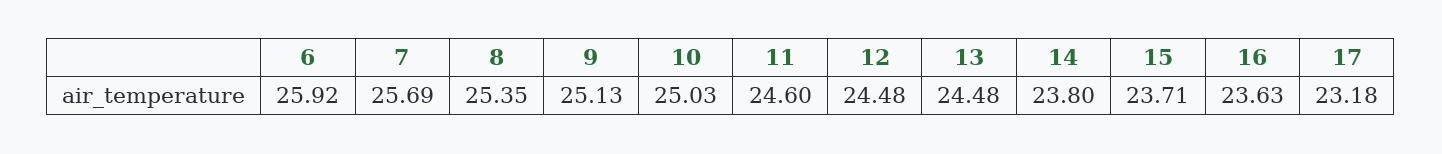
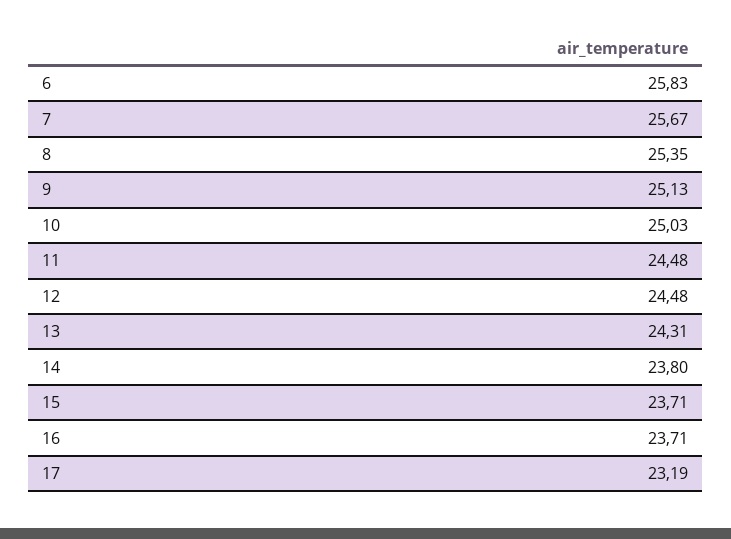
  {
-   "6": 25.92,
+   "6": 25.83,
-   "7": 25.69,
+   "7": 25.67,
    "8": 25.35,
    "9": 25.13,
    "10": 25.03,
-   "11": 24.6,
+   "11": 24.48,
    "12": 24.48,
-   "13": 24.48,
+   "13": 24.31,
    "14": 23.8,
    "15": 23.71,
-   "16": 23.63,
+   "16": 23.71,
-   "17": 23.18
+   "17": 23.19
  }

